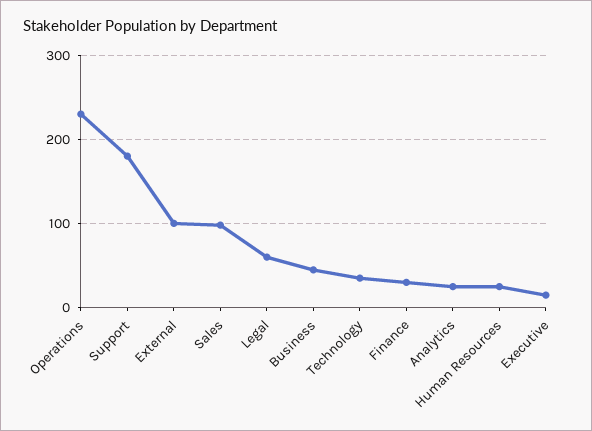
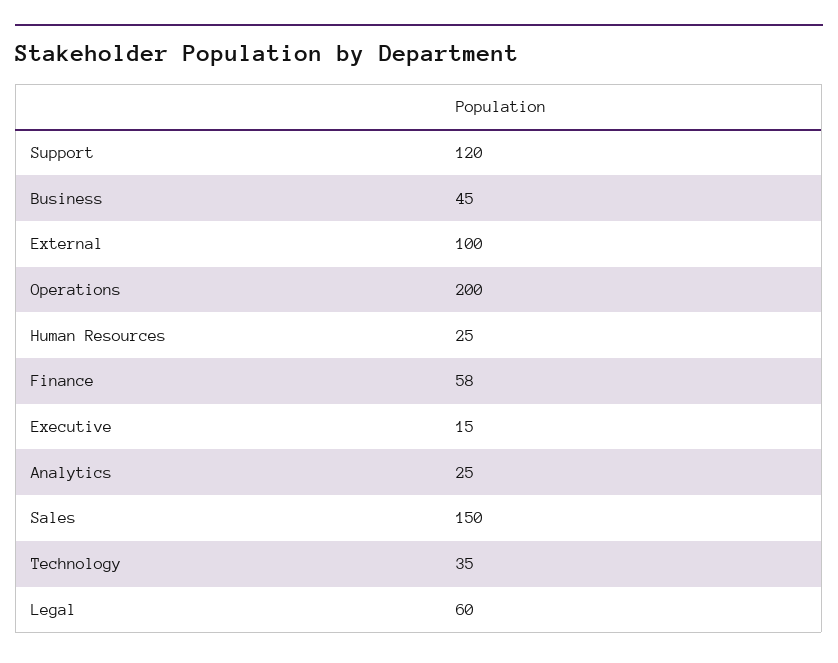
  {
-   "Operations": 230,
+   "Operations": 200,
-   "Support": 180,
+   "Support": 120,
    "External": 100,
-   "Sales": 100,
+   "Sales": 150,
    "Legal": 60,
    "Business": 45,
    "Technology": 35,
-   "Finance": 30,
+   "Finance": 58,
    "Analytics": 25,
    "Human Resources": 25,
    "Executive": 15
  }

